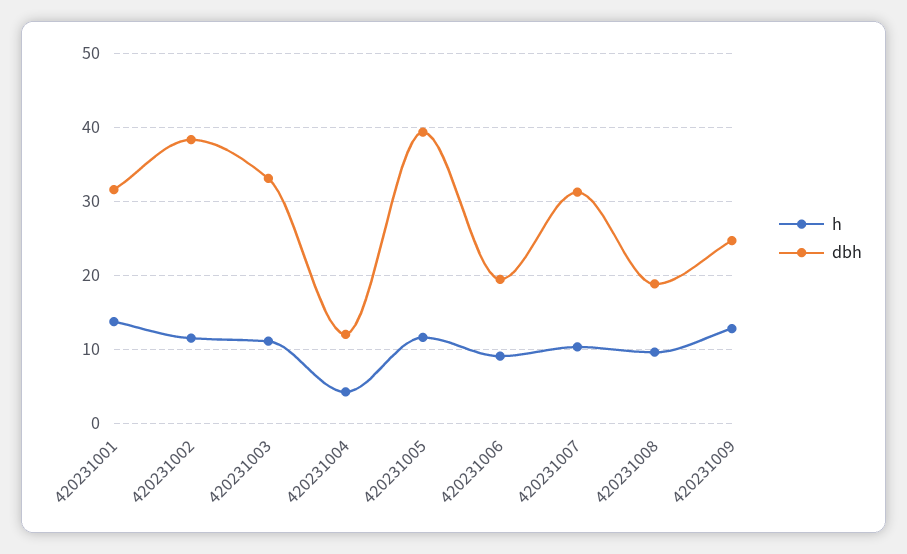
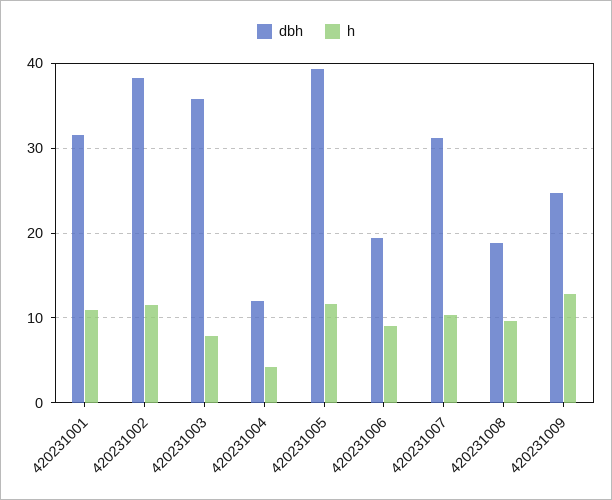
  {
    "h": {
-     "420231001": 14,
+     "420231001": 11,
      "420231002": 12,
-     "420231003": 11,
+     "420231003": 8,
      "420231004": 4,
      "420231005": 12,
      "420231006": 9,
      "420231007": 10,
      "420231008": 10,
      "420231009": 13
    },
    "dbh": {
      "420231001": 32,
      "420231002": 38,
-     "420231003": 33,
+     "420231003": 36,
      "420231004": 12,
      "420231005": 39,
      "420231006": 19,
      "420231007": 31,
      "420231008": 19,
      "420231009": 25
    }
  }

